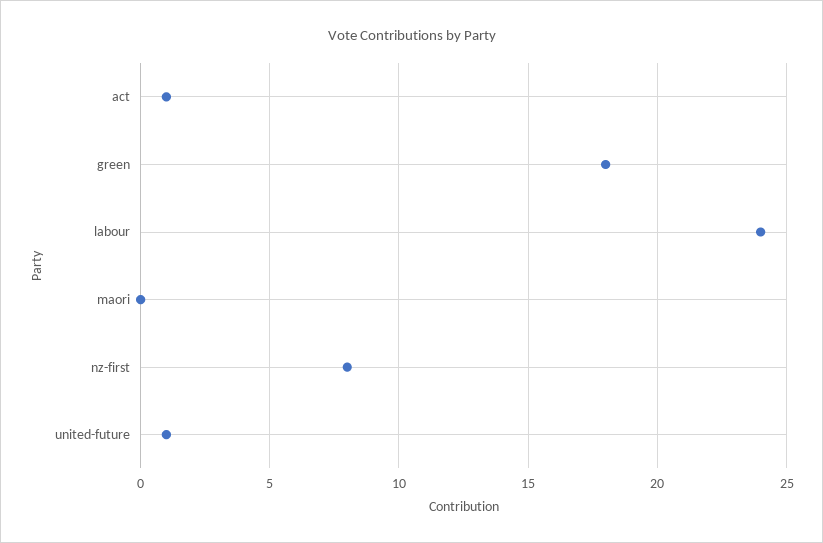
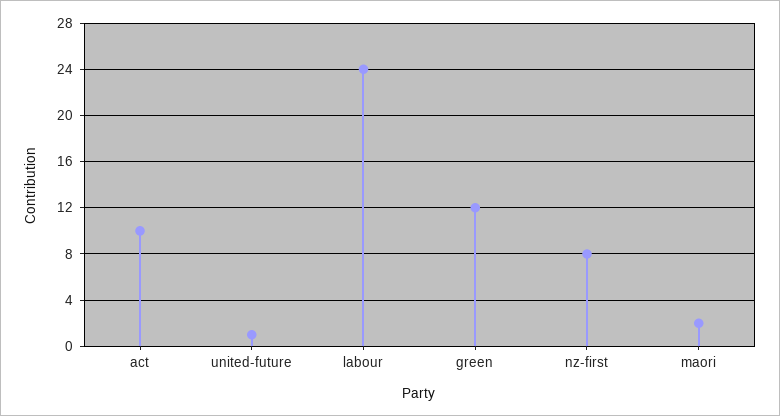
  {
-   "act": 1,
+   "act": 10,
-   "green": 18,
+   "green": 12,
    "labour": 24,
-   "maori": 0,
+   "maori": 2,
    "nz-first": 8,
    "united-future": 1
  }

